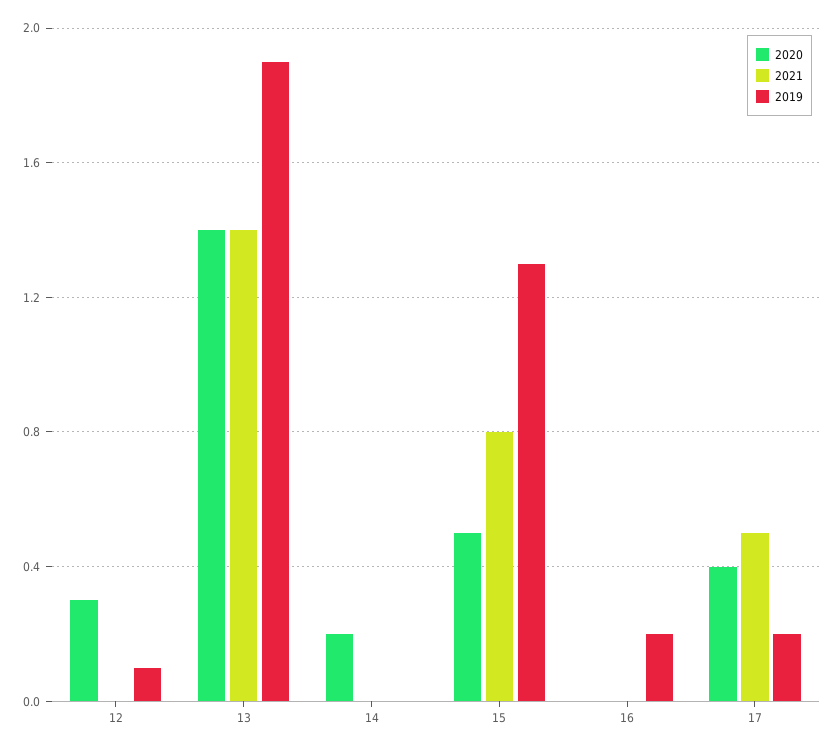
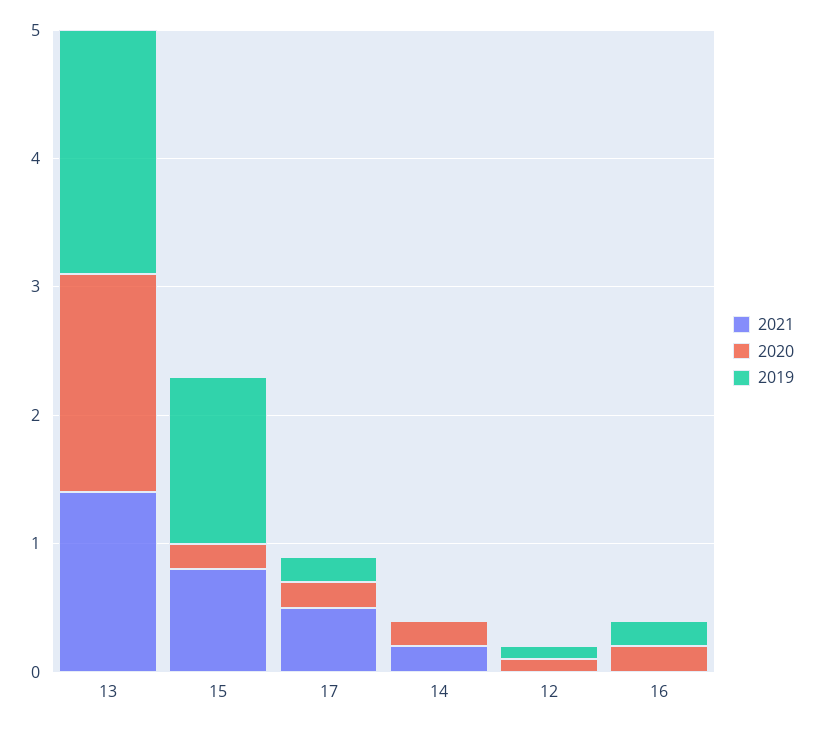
  {
    "2020": {
-     "12": 0.3,
+     "12": 0.1,
-     "13": 1.4,
+     "13": 1.7,
      "14": 0.2,
-     "15": 0.5,
+     "15": 0.2,
-     "16": 0,
+     "16": 0.2,
-     "17": 0.4
+     "17": 0.2
    },
    "2021": {
      "12": 0,
      "13": 1.4,
-     "14": 0,
+     "14": 0.2,
      "15": 0.8,
      "16": 0,
      "17": 0.5
    },
    "2019": {
      "12": 0.1,
      "13": 1.9,
      "14": 0,
      "15": 1.3,
      "16": 0.2,
      "17": 0.2
    }
  }

